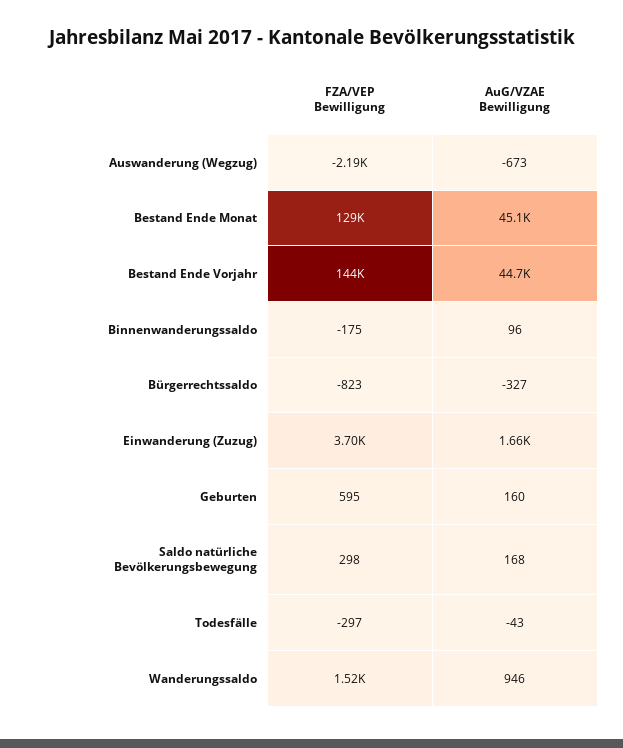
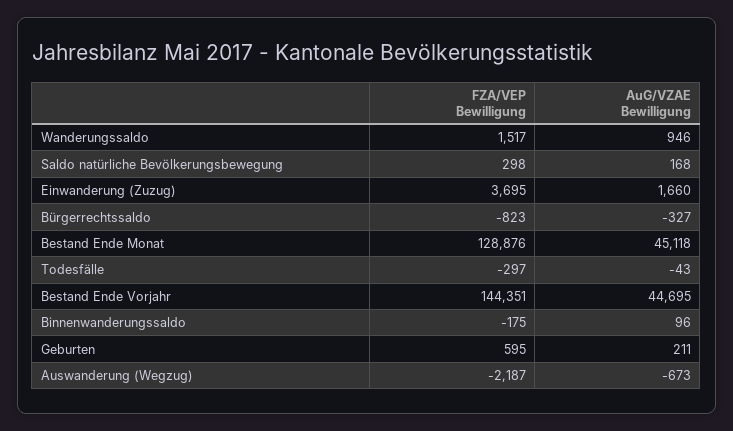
  {
    "FZA/VEP Bewilligung": {
      "Auswanderung (Wegzug)": -2187,
      "Bestand Ende Monat": 128876,
      "Bestand Ende Vorjahr": 144351,
      "Binnenwanderungssaldo": -175,
      "Bürgerrechtssaldo": -823,
      "Einwanderung (Zuzug)": 3695,
      "Geburten": 595,
      "Saldo natürliche Bevölkerungsbewegung": 298,
      "Todesfälle": -297,
      "Wanderungssaldo": 1517
    },
    "AuG/VZAE Bewilligung": {
      "Auswanderung (Wegzug)": -673,
      "Bestand Ende Monat": 45118,
      "Bestand Ende Vorjahr": 44695,
      "Binnenwanderungssaldo": 96,
      "Bürgerrechtssaldo": -327,
      "Einwanderung (Zuzug)": 1660,
-     "Geburten": 160,
+     "Geburten": 211,
      "Saldo natürliche Bevölkerungsbewegung": 168,
      "Todesfälle": -43,
      "Wanderungssaldo": 946
    }
  }

